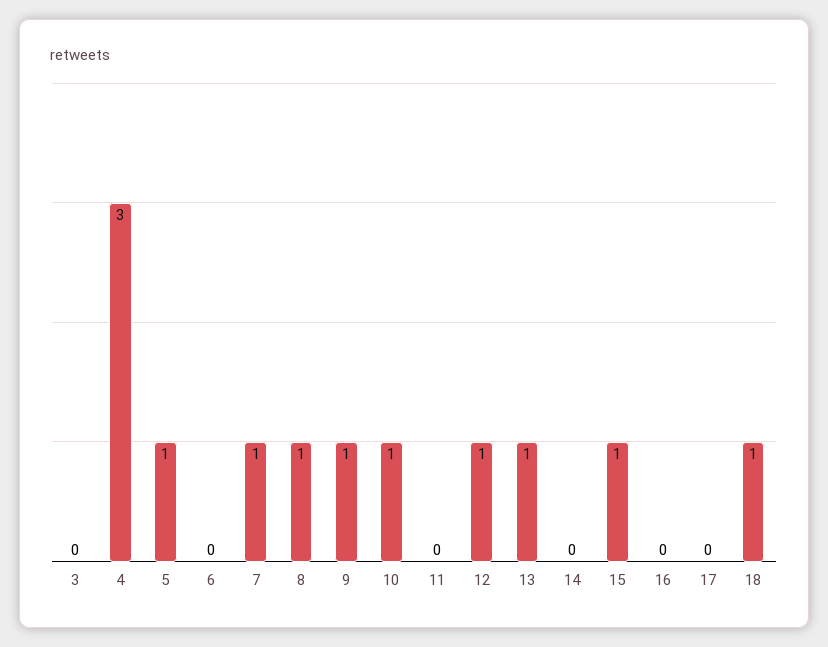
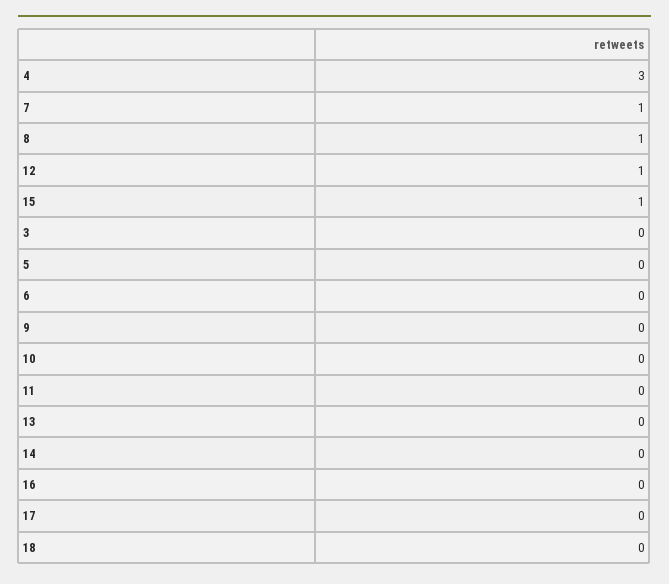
  {
    "3": 0,
    "4": 3,
-   "5": 1,
+   "5": 0,
    "6": 0,
    "7": 1,
    "8": 1,
-   "9": 1,
+   "9": 0,
-   "10": 1,
+   "10": 0,
    "11": 0,
    "12": 1,
-   "13": 1,
+   "13": 0,
    "14": 0,
    "15": 1,
    "16": 0,
    "17": 0,
-   "18": 1
+   "18": 0
  }

